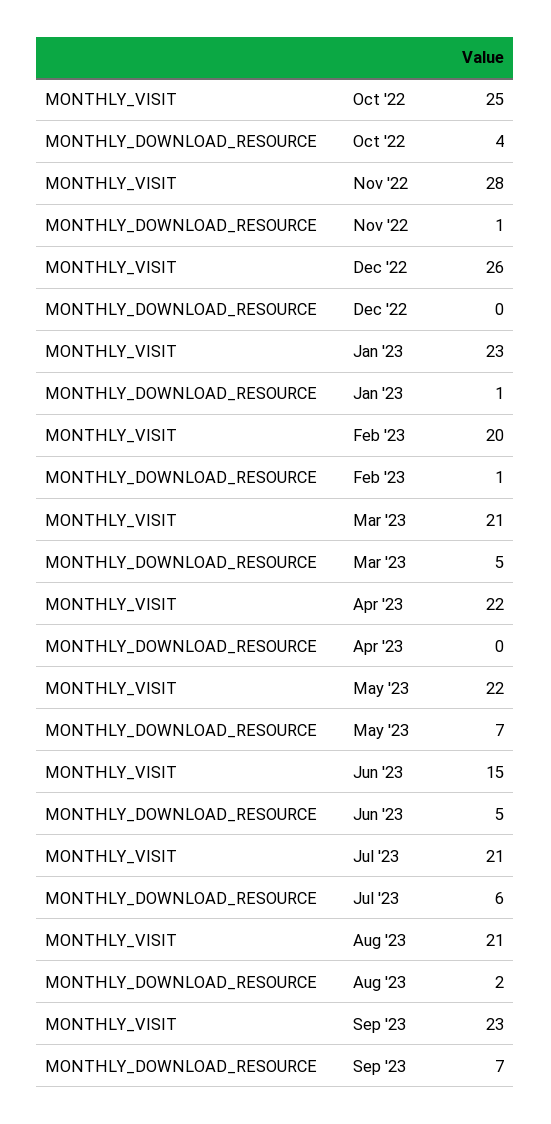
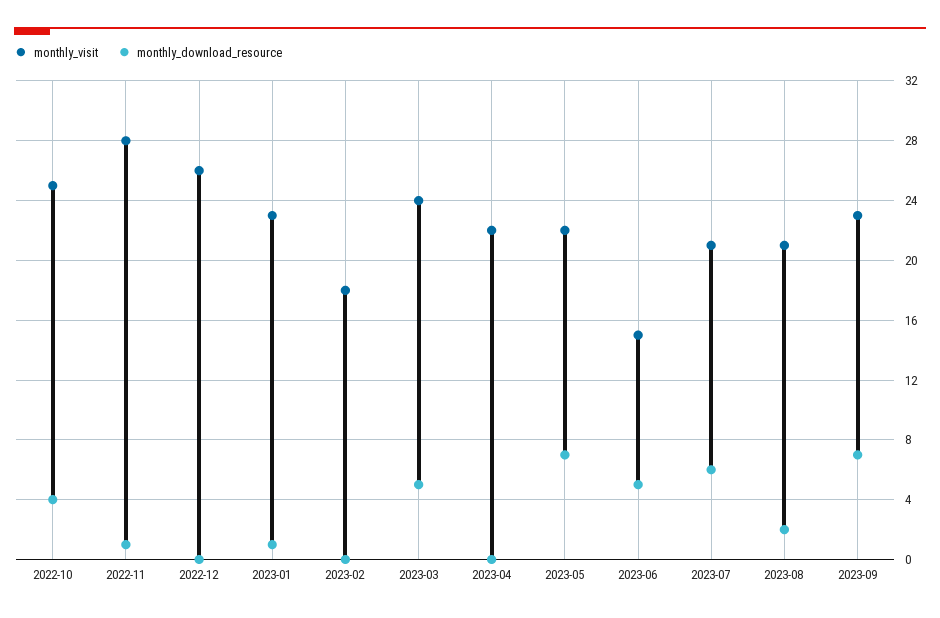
  {
    "MONTHLY_VISIT": {
      "Oct '22": 25,
      "Nov '22": 28,
      "Dec '22": 26,
      "Jan '23": 23,
-     "Feb '23": 20,
+     "Feb '23": 18,
-     "Mar '23": 21,
+     "Mar '23": 24,
      "Apr '23": 22,
      "May '23": 22,
      "Jun '23": 15,
      "Jul '23": 21,
      "Aug '23": 21,
      "Sep '23": 23
    },
    "MONTHLY_DOWNLOAD_RESOURCE": {
      "Oct '22": 4,
      "Nov '22": 1,
      "Dec '22": 0,
      "Jan '23": 1,
-     "Feb '23": 1,
+     "Feb '23": 0,
      "Mar '23": 5,
      "Apr '23": 0,
      "May '23": 7,
      "Jun '23": 5,
      "Jul '23": 6,
      "Aug '23": 2,
      "Sep '23": 7
    }
  }

